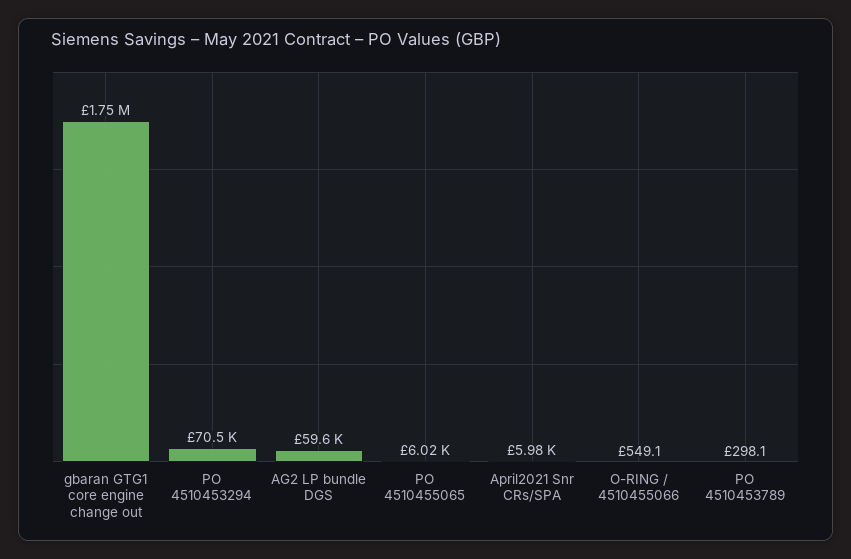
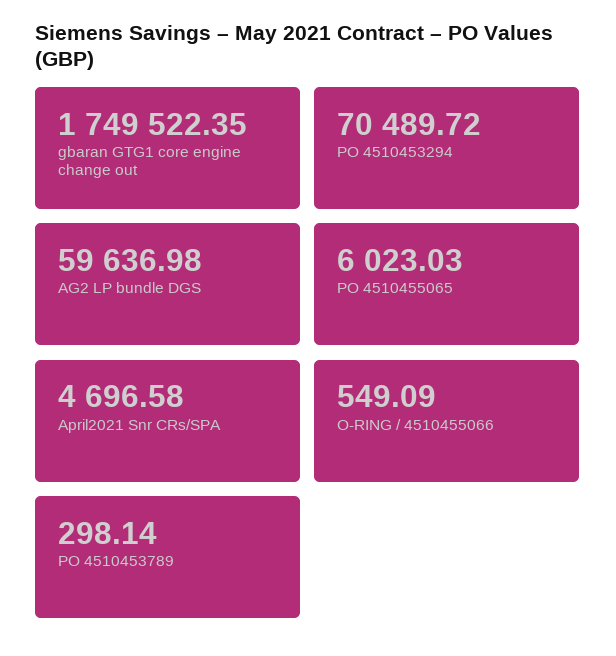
  {
    "gbaran GTG1 core engine change out": 1749522.35,
    "PO 4510453294": 70489.72,
    "AG2 LP bundle DGS": 59636.98,
    "PO 4510455065": 6023.03,
-   "April2021 Snr CRs/SPA": 5980,
+   "April2021 Snr CRs/SPA": 4696.58,
    "O-RING / 4510455066": 549.09,
    "PO 4510453789": 298.14
  }

